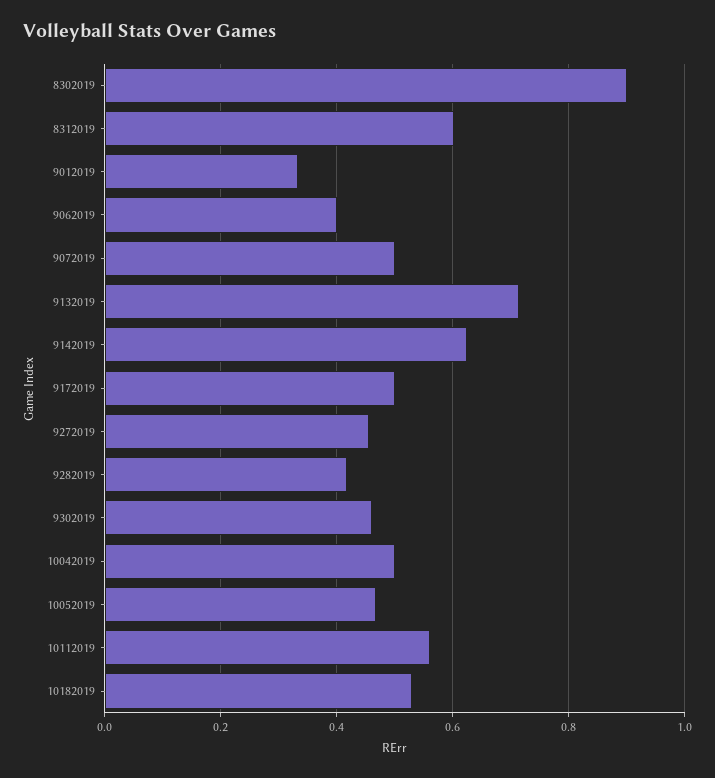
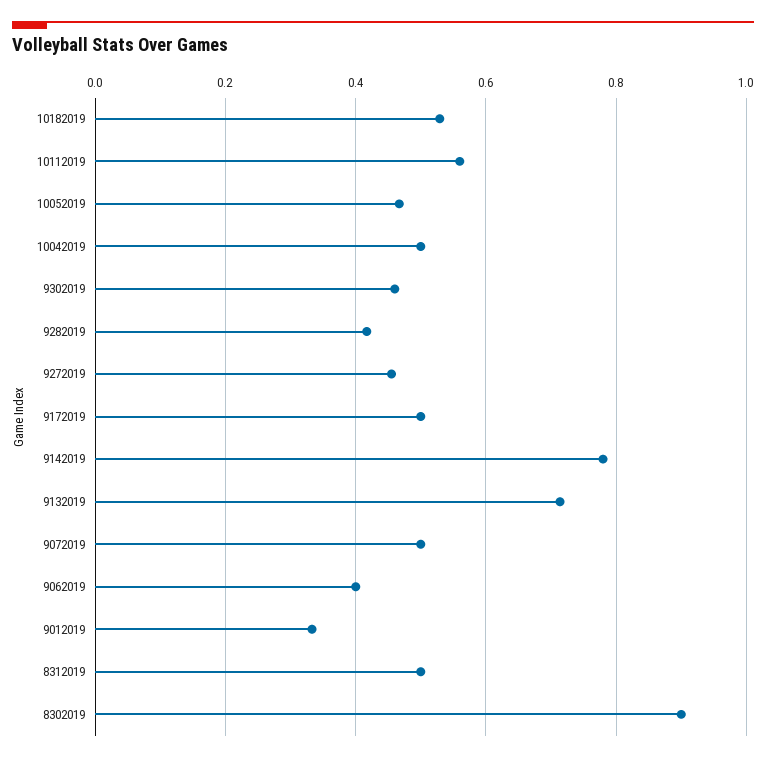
  {
    "8302019": 0.9,
-   "8312019": 0.6,
+   "8312019": 0.5,
    "9012019": 0.34,
    "9062019": 0.4,
    "9072019": 0.5,
    "9132019": 0.72,
-   "9142019": 0.62,
+   "9142019": 0.78,
    "9172019": 0.5,
    "9272019": 0.46,
    "9282019": 0.42,
    "9302019": 0.46,
    "10042019": 0.5,
    "10052019": 0.46,
    "10112019": 0.56,
    "10182019": 0.52
  }

